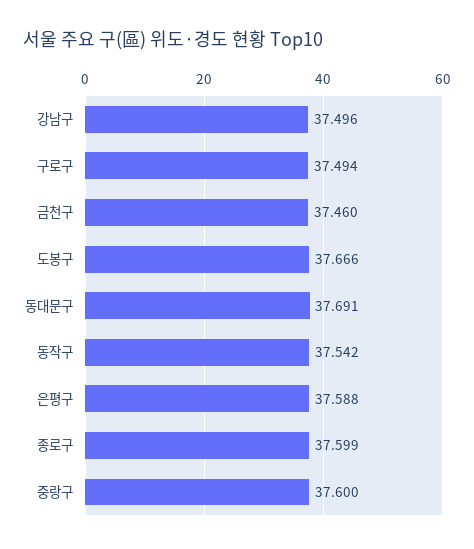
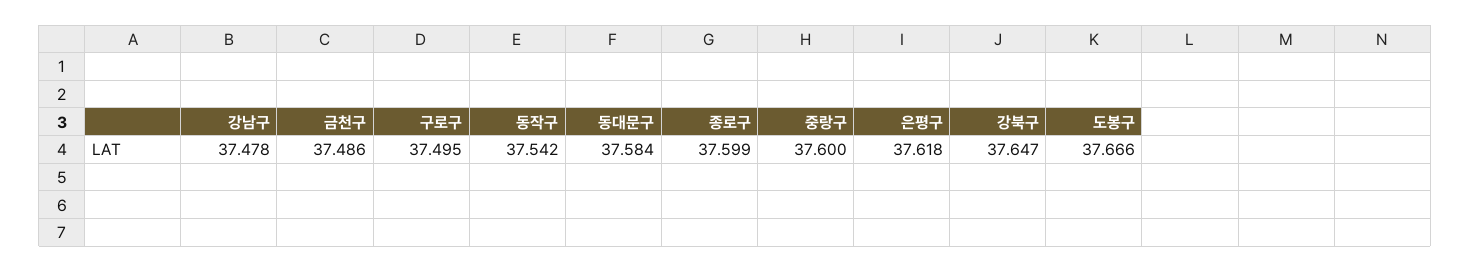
  {
-   "강남구": 37.496,
+   "강남구": 37.478,
-   "구로구": 37.494,
+   "구로구": 37.495,
-   "금천구": 37.46,
+   "금천구": 37.486,
    "도봉구": 37.666,
-   "동대문구": 37.691,
+   "동대문구": 37.584,
    "동작구": 37.542,
-   "은평구": 37.588,
+   "은평구": 37.618,
    "종로구": 37.599,
-   "중랑구": 37.6
+   "중랑구": 37.6,
+   "강북구": 37.647
  }

